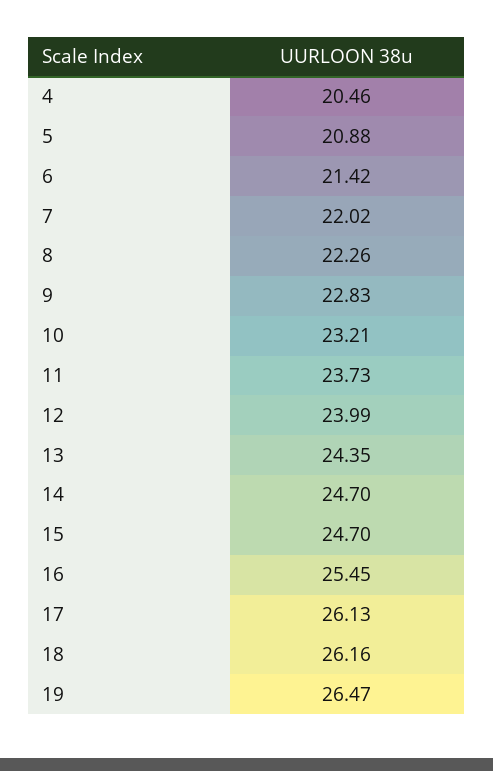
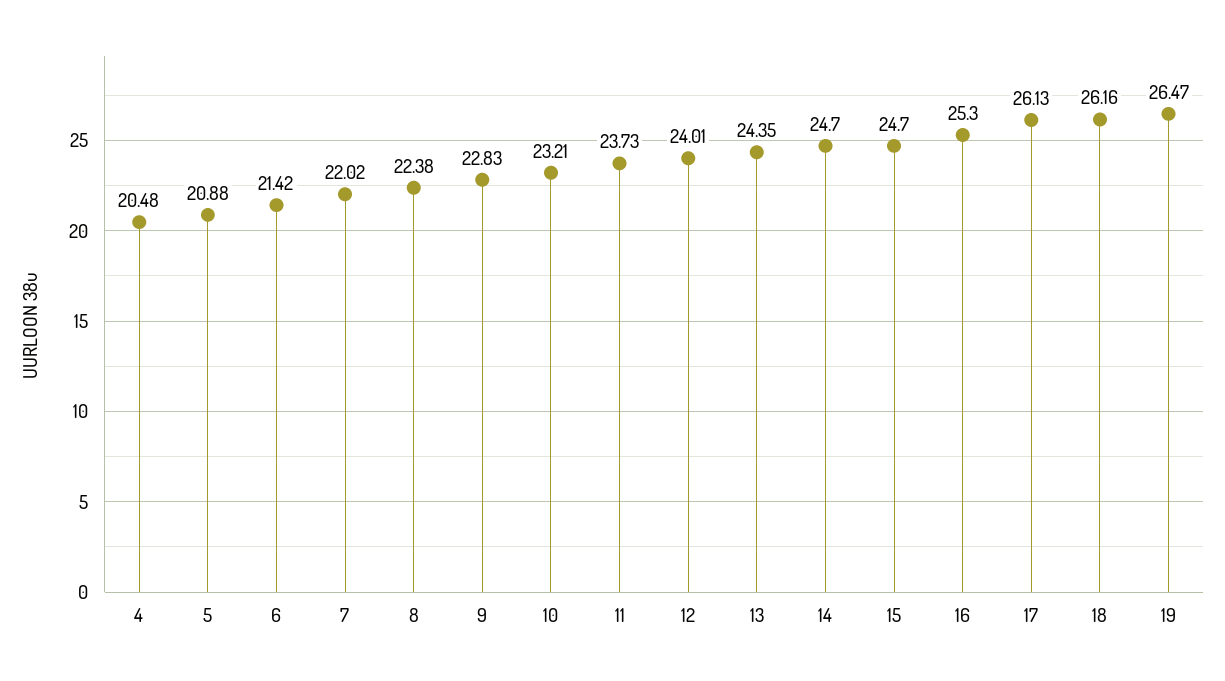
  {
-   "4": 20.46,
+   "4": 20.48,
    "5": 20.88,
    "6": 21.42,
    "7": 22.02,
-   "8": 22.26,
+   "8": 22.38,
    "9": 22.83,
    "10": 23.21,
    "11": 23.73,
-   "12": 23.99,
+   "12": 24.01,
    "13": 24.35,
    "14": 24.7,
    "15": 24.7,
-   "16": 25.45,
+   "16": 25.3,
    "17": 26.13,
    "18": 26.16,
    "19": 26.47
  }

